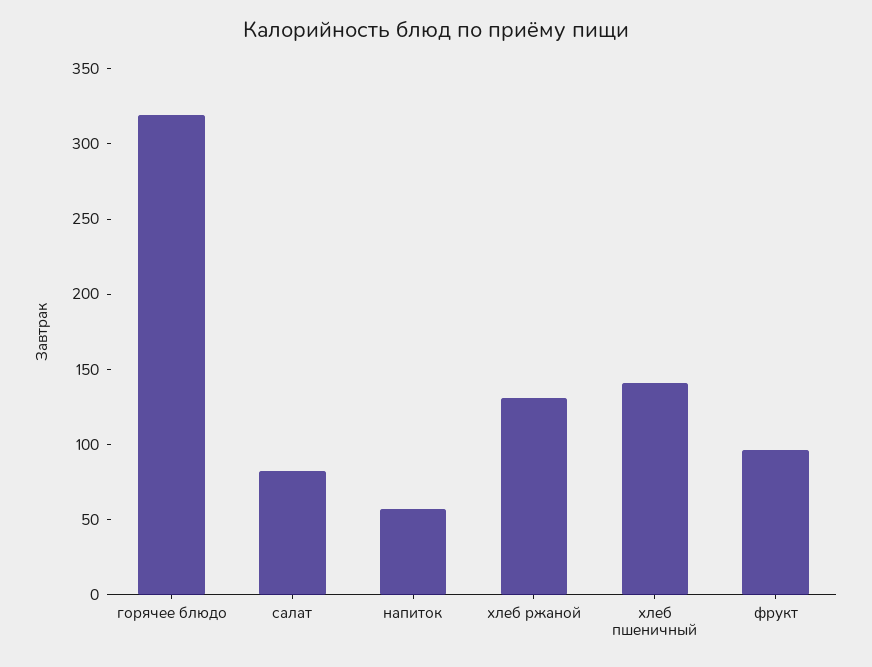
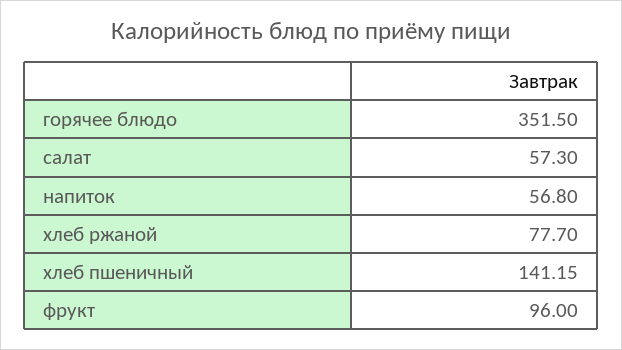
  {
-   "горячее блюдо": 320,
+   "горячее блюдо": 351.5,
-   "салат": 80,
+   "салат": 57.3,
    "напиток": 56.8,
-   "хлеб ржаной": 130,
+   "хлеб ржаной": 77.7,
    "хлеб пшеничный": 141.15,
    "фрукт": 96
  }

